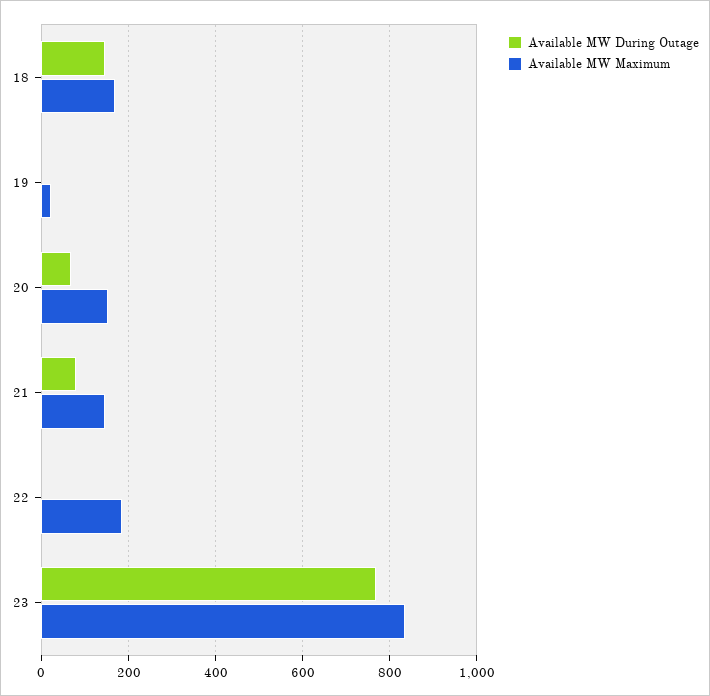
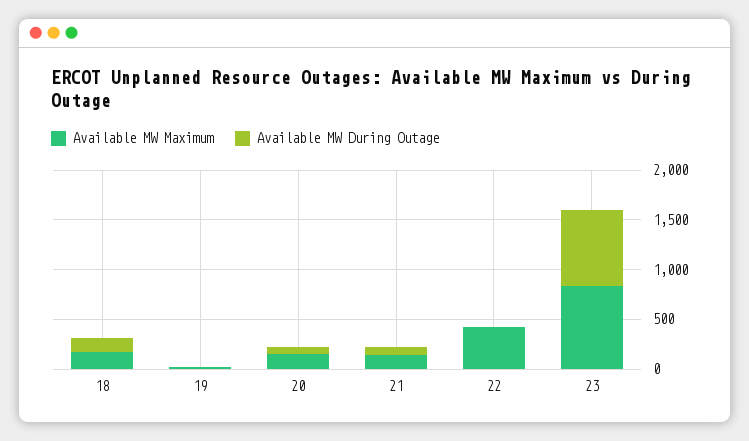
  {
    "Available MW During Outage": {
      "18": 140,
      "19": 0,
      "20": 60,
      "21": 80,
      "22": 0,
      "23": 760
    },
    "Available MW Maximum": {
      "18": 160,
      "19": 20,
      "20": 160,
      "21": 140,
-     "22": 180,
+     "22": 400,
      "23": 840
    }
  }

